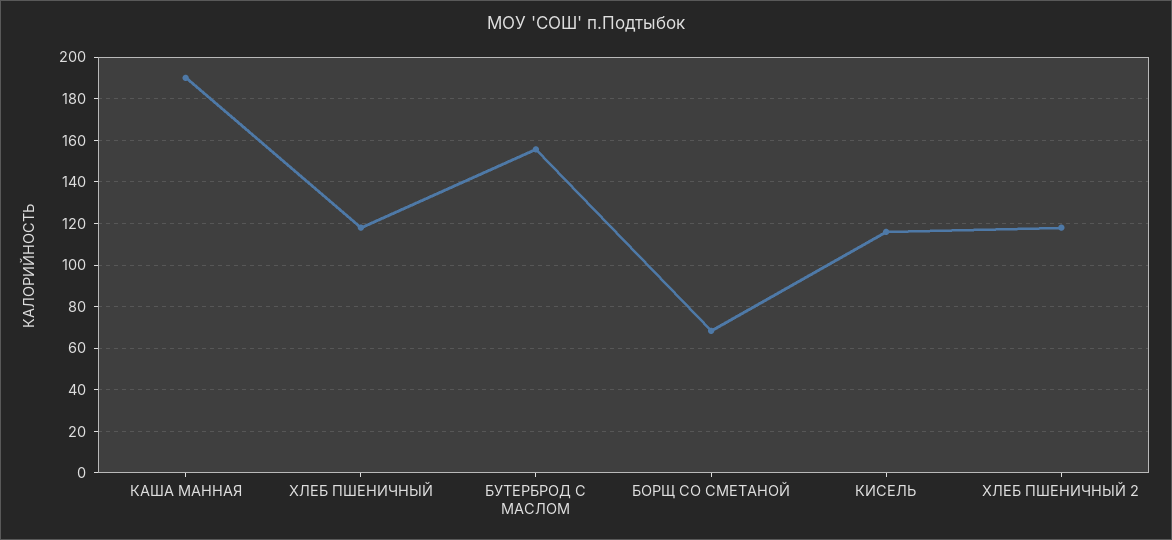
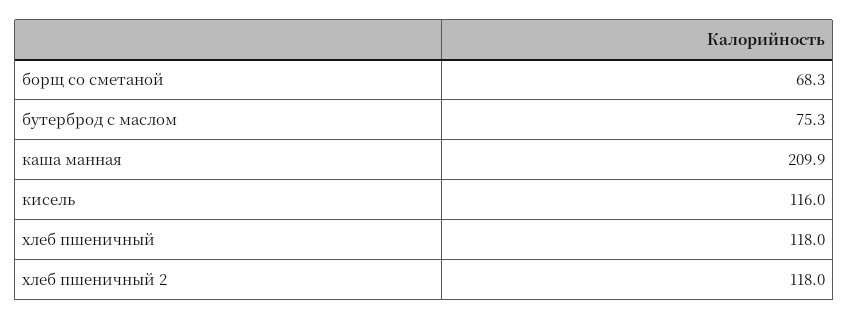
  {
-   "КАША МАННАЯ": 190,
+   "КАША МАННАЯ": 209.9,
    "ХЛЕБ ПШЕНИЧНЫЙ": 118,
-   "БУТЕРБРОД С МАСЛОМ": 155,
+   "БУТЕРБРОД С МАСЛОМ": 75.3,
    "БОРЩ СО СМЕТАНОЙ": 68.3,
    "КИСЕЛЬ": 116,
    "ХЛЕБ ПШЕНИЧНЫЙ 2": 118
  }

